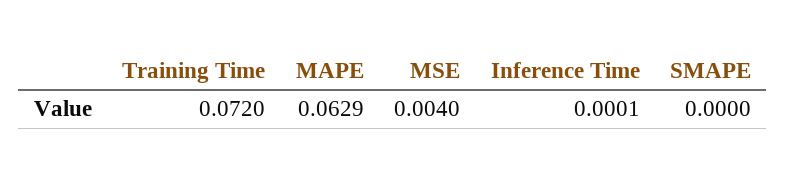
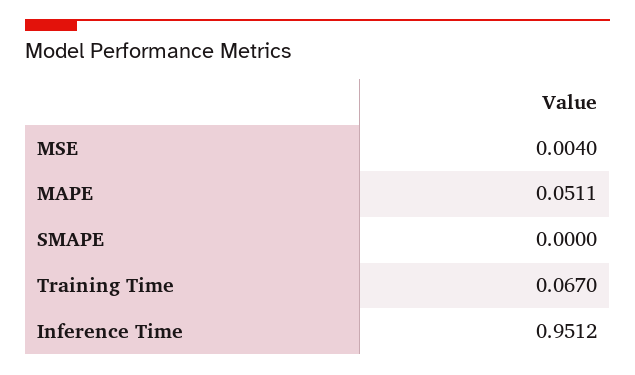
  {
-   "Training Time": 0.072,
+   "Training Time": 0.067,
-   "MAPE": 0.0629,
+   "MAPE": 0.0511,
    "MSE": 0.004,
-   "Inference Time": 0.0001,
+   "Inference Time": 0.9512,
    "SMAPE": 0
  }

